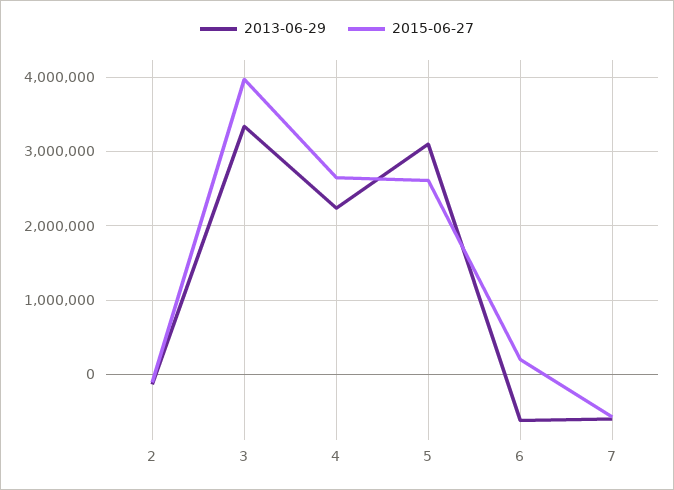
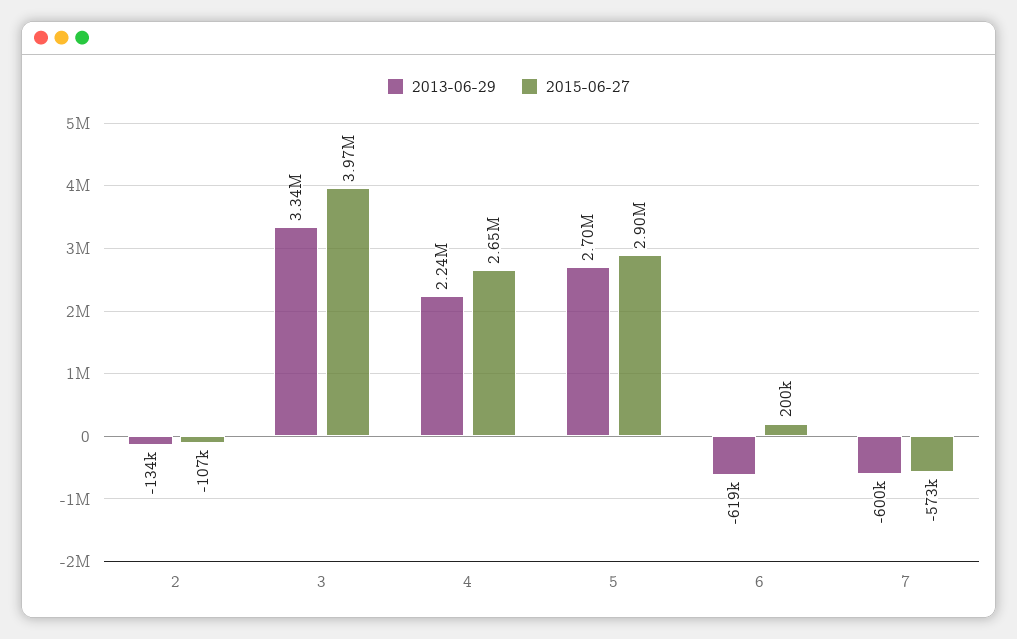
  {
    "2013-06-29": {
      "2": -134000,
      "3": 3340000,
      "4": 2240000,
-     "5": 3100000,
+     "5": 2700000,
      "6": -619000,
      "7": -600000
    },
    "2015-06-27": {
      "2": -107000,
      "3": 3970000,
      "4": 2650000,
-     "5": 2600000,
+     "5": 2900000,
      "6": 200000,
      "7": -573000
    }
  }

